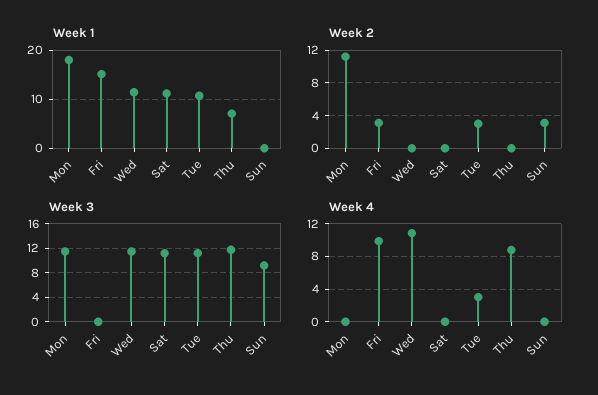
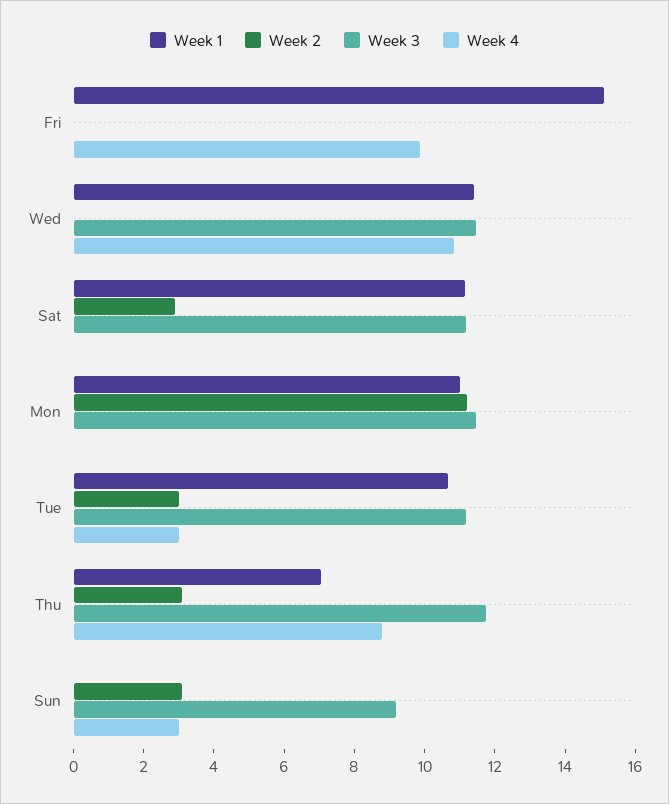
  {
    "Week 1": {
-     "Mon": 18,
+     "Mon": 11,
      "Fri": 15,
      "Wed": 11.5,
      "Sat": 11,
      "Tue": 10.5,
      "Thu": 7,
      "Sun": 0
    },
    "Week 2": {
      "Mon": 11,
-     "Fri": 3,
+     "Fri": 0,
      "Wed": 0,
-     "Sat": 0,
+     "Sat": 3,
      "Tue": 3,
-     "Thu": 0,
+     "Thu": 3,
      "Sun": 3
    },
    "Week 3": {
      "Mon": 11.5,
      "Fri": 0,
      "Wed": 11.5,
      "Sat": 11,
      "Tue": 11,
      "Thu": 12,
      "Sun": 9
    },
    "Week 4": {
      "Mon": 0,
      "Fri": 10,
      "Wed": 11,
      "Sat": 0,
      "Tue": 3,
      "Thu": 9,
-     "Sun": 0
+     "Sun": 3
    }
  }

